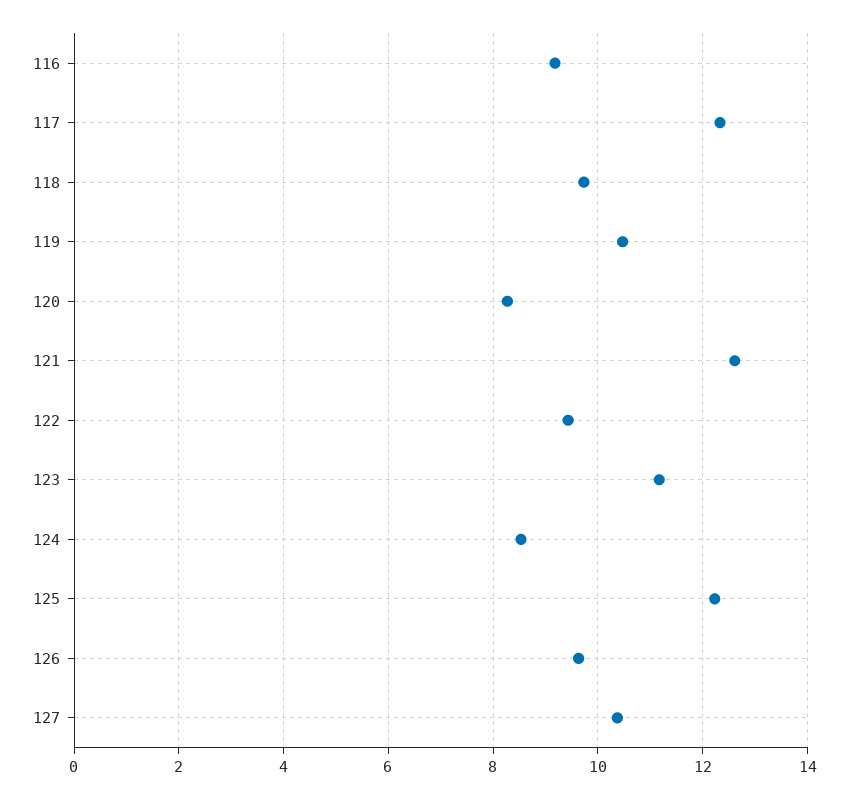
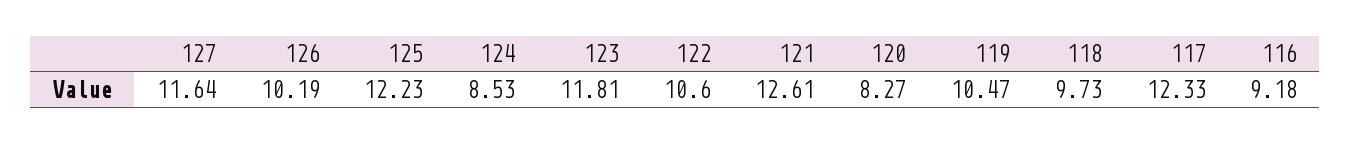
  {
    "116": 9.18,
    "117": 12.33,
    "118": 9.73,
    "119": 10.47,
    "120": 8.27,
    "121": 12.61,
-   "122": 9.4,
+   "122": 10.6,
-   "123": 11.2,
+   "123": 11.81,
    "124": 8.53,
    "125": 12.23,
-   "126": 9.6,
+   "126": 10.19,
-   "127": 10.4
+   "127": 11.64
  }

